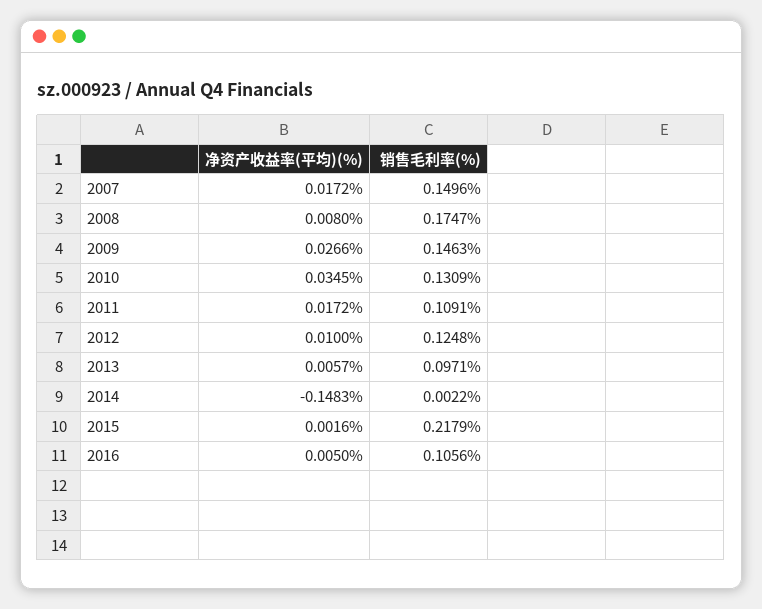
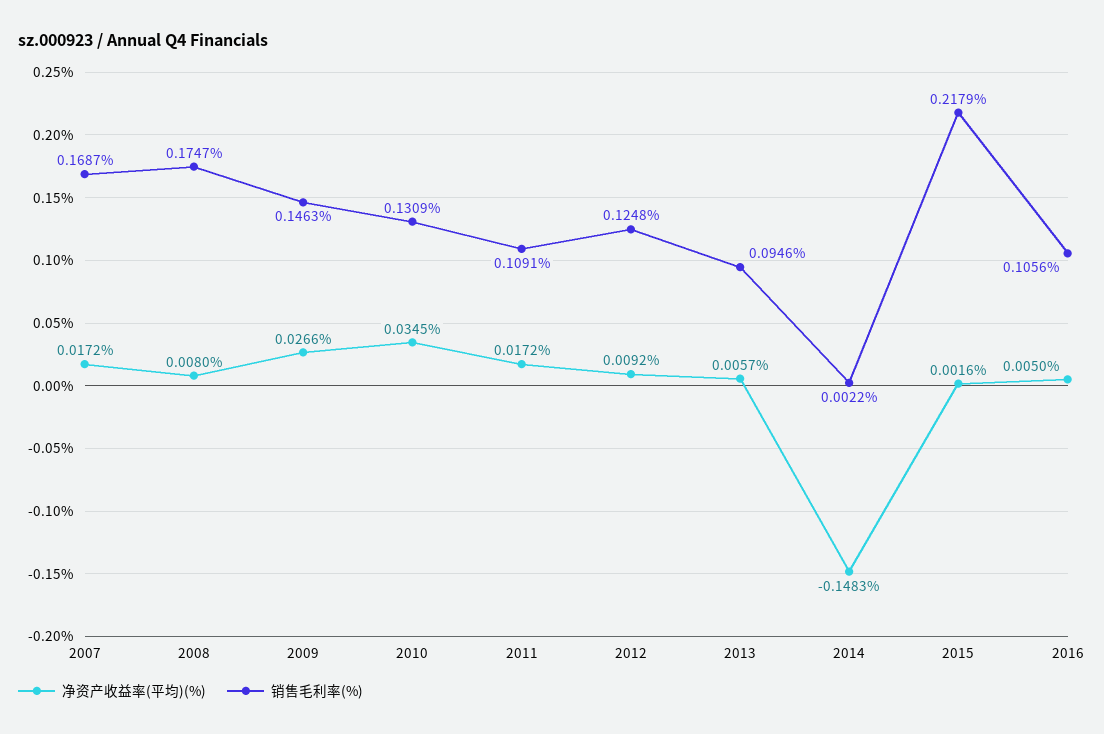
  {
    "净资产收益率(平均)(%)": {
      "2007": 0.0172,
      "2008": 0.008,
      "2009": 0.0266,
      "2010": 0.0345,
      "2011": 0.0172,
-     "2012": 0.01,
+     "2012": 0.0092,
      "2013": 0.0057,
      "2014": -0.1483,
      "2015": 0.0016,
      "2016": 0.005
    },
    "销售毛利率(%)": {
-     "2007": 0.1496,
+     "2007": 0.1687,
      "2008": 0.1747,
      "2009": 0.1463,
      "2010": 0.1309,
      "2011": 0.1091,
      "2012": 0.1248,
-     "2013": 0.0971,
+     "2013": 0.0946,
      "2014": 0.0022,
      "2015": 0.2179,
      "2016": 0.1056
    }
  }

